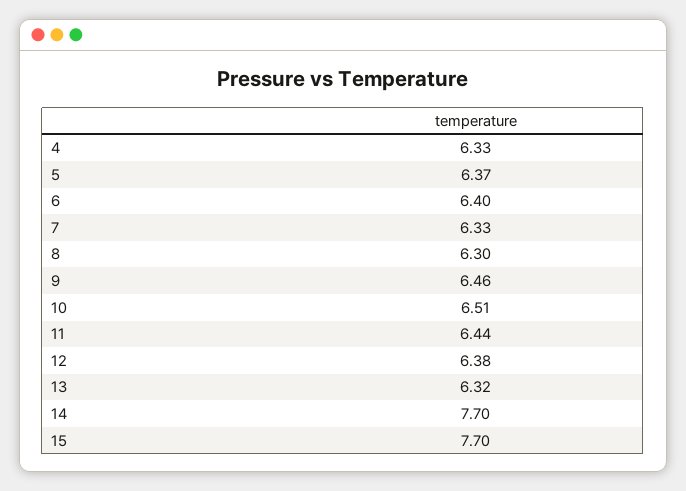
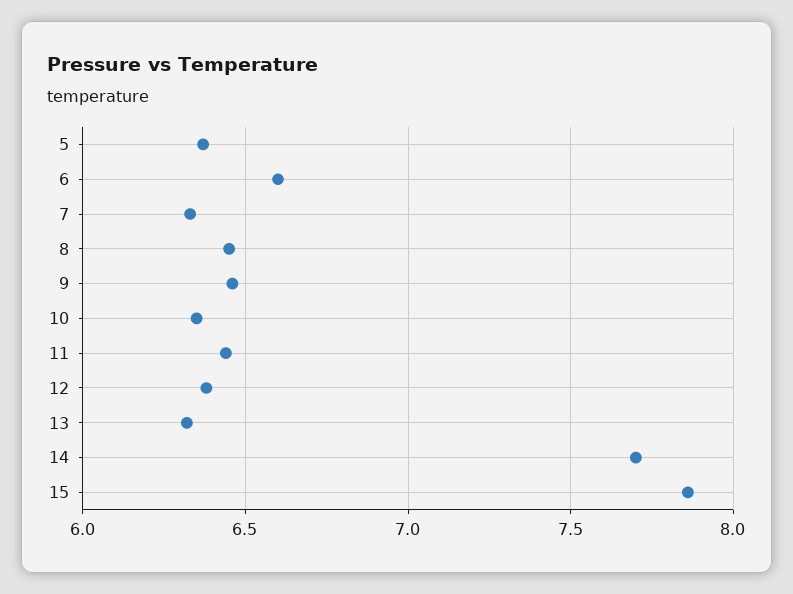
  {
-   "4": 6.33,
    "5": 6.37,
-   "6": 6.4,
+   "6": 6.6,
    "7": 6.33,
-   "8": 6.3,
+   "8": 6.45,
    "9": 6.46,
-   "10": 6.51,
+   "10": 6.35,
    "11": 6.44,
    "12": 6.38,
    "13": 6.32,
    "14": 7.7,
-   "15": 7.7
+   "15": 7.85
  }

